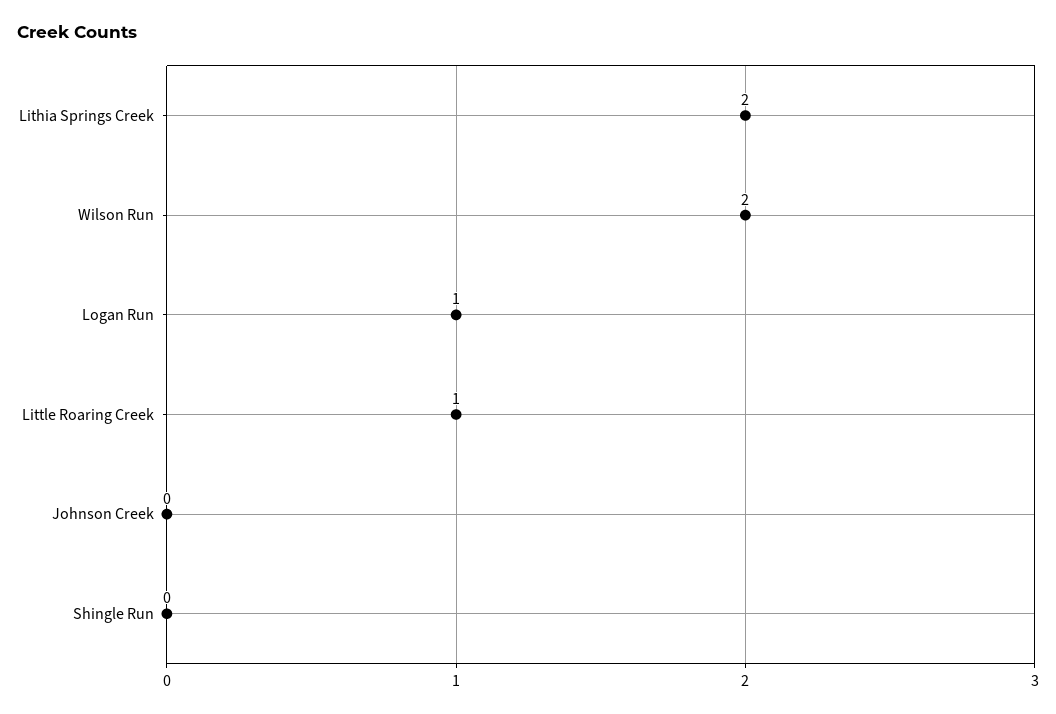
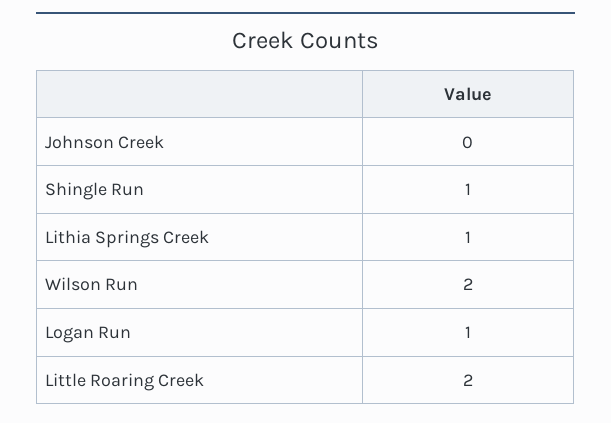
  {
-   "Lithia Springs Creek": 2,
+   "Lithia Springs Creek": 1,
    "Wilson Run": 2,
    "Logan Run": 1,
-   "Little Roaring Creek": 1,
+   "Little Roaring Creek": 2,
    "Johnson Creek": 0,
-   "Shingle Run": 0
+   "Shingle Run": 1
  }

